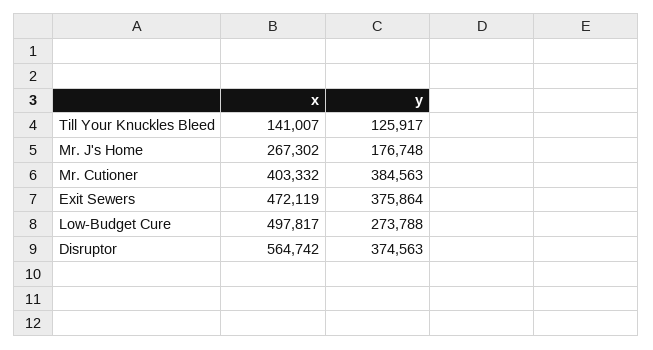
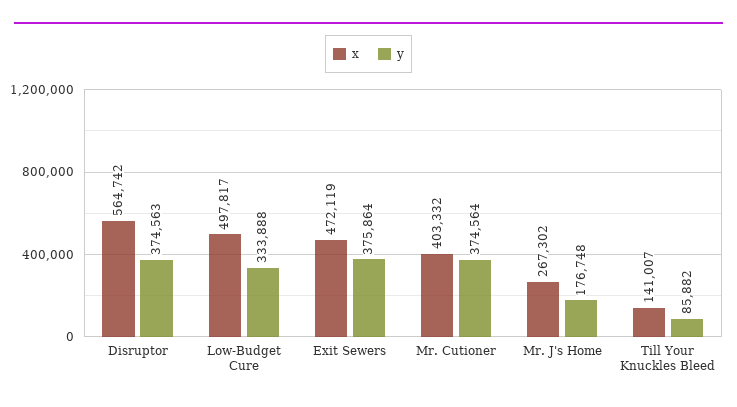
  {
    "x": {
      "Till Your Knuckles Bleed": 141007,
      "Mr. J's Home": 267302,
      "Mr. Cutioner": 403332,
      "Exit Sewers": 472119,
      "Low-Budget Cure": 497817,
      "Disruptor": 564742
    },
    "y": {
-     "Till Your Knuckles Bleed": 125917,
+     "Till Your Knuckles Bleed": 85882,
      "Mr. J's Home": 176748,
-     "Mr. Cutioner": 384563,
+     "Mr. Cutioner": 374564,
      "Exit Sewers": 375864,
-     "Low-Budget Cure": 273788,
+     "Low-Budget Cure": 333888,
      "Disruptor": 374563
    }
  }

